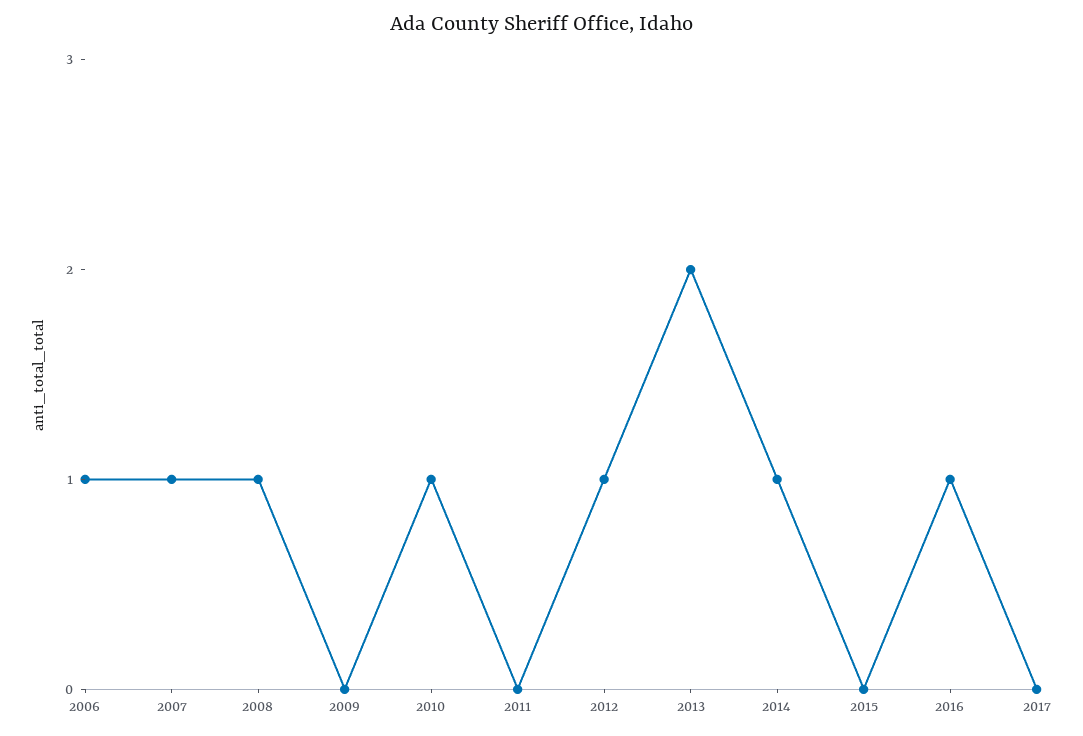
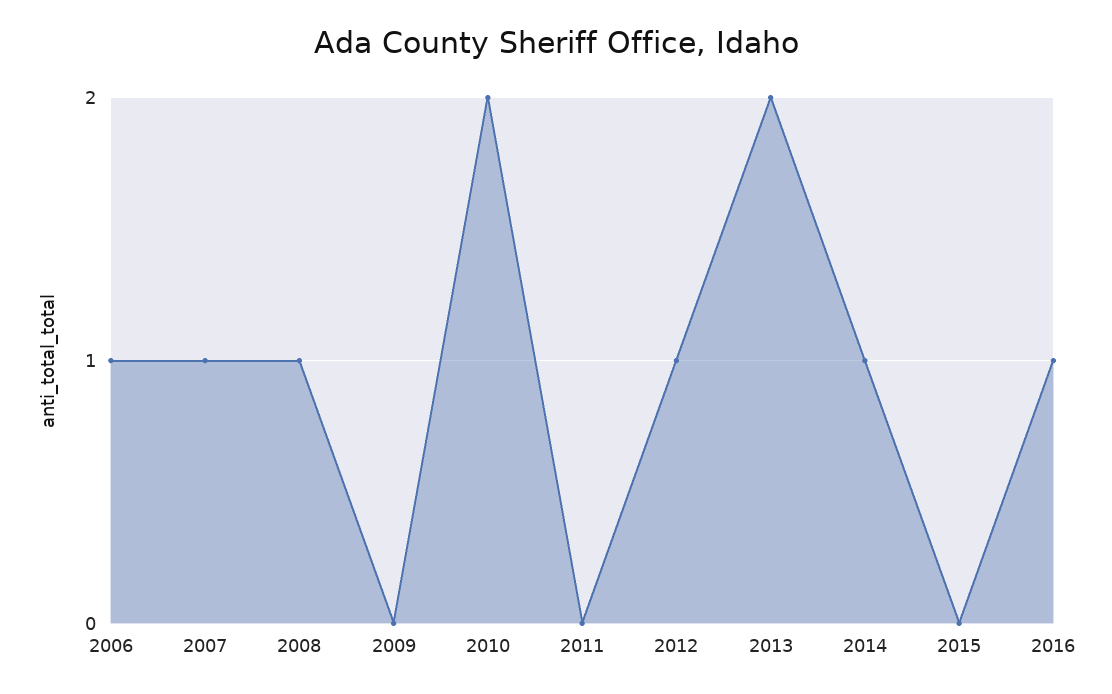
  {
    "2006": 1,
    "2007": 1,
    "2008": 1,
    "2009": 0,
-   "2010": 1,
+   "2010": 2,
    "2011": 0,
    "2012": 1,
    "2013": 2,
    "2014": 1,
    "2015": 0,
-   "2016": 1,
+   "2016": 1
-   "2017": 0
  }

